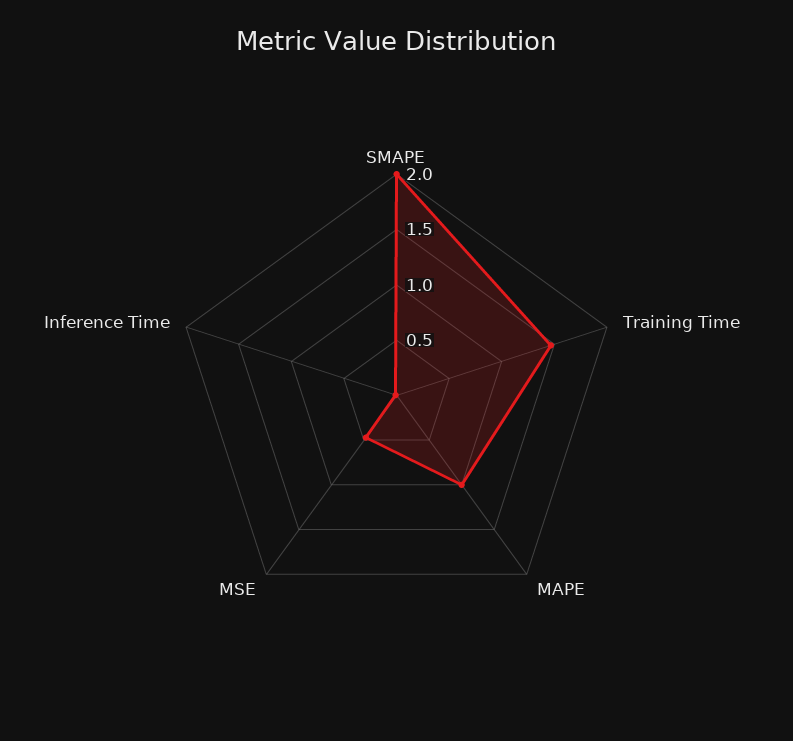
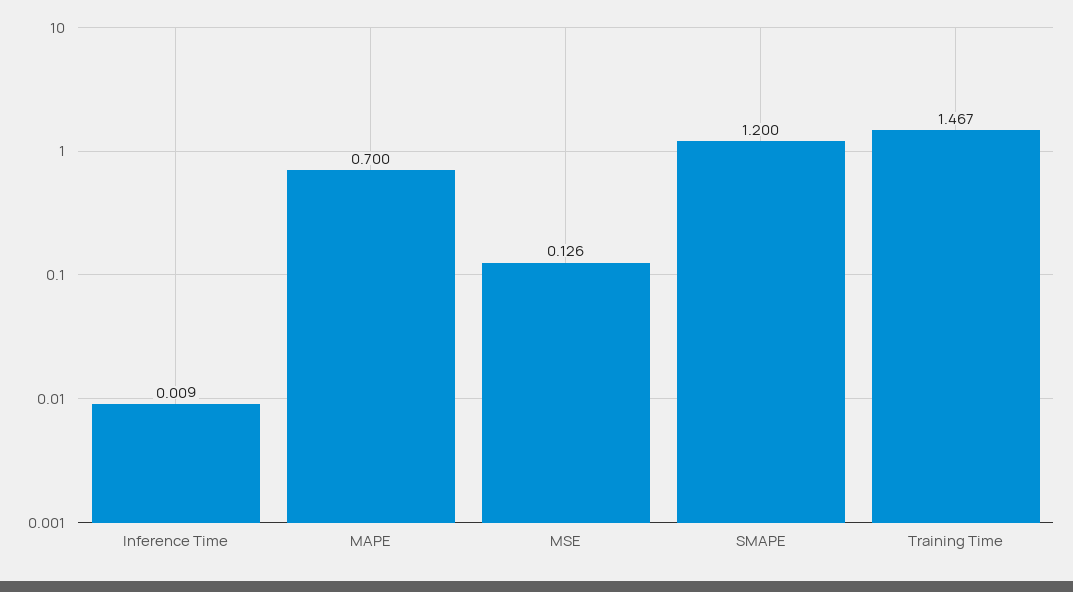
  {
-   "SMAPE": 2,
+   "SMAPE": 1.2,
    "Training Time": 1.467,
-   "MAPE": 1,
+   "MAPE": 0.7,
-   "MSE": 0.5,
+   "MSE": 0.126,
    "Inference Time": 0.009
  }

